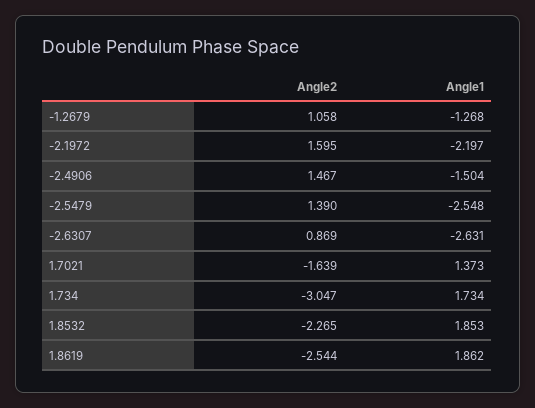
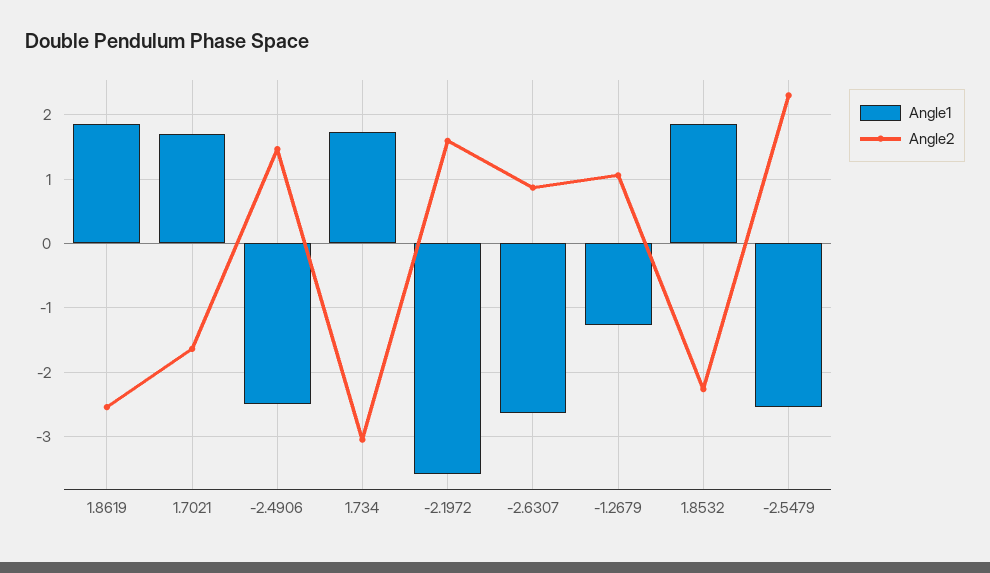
  {
    "Angle2": {
      "-1.2679": 1.058,
      "-2.1972": 1.595,
      "-2.4906": 1.467,
-     "-2.5479": 1.39,
+     "-2.5479": 2.3,
      "-2.6307": 0.869,
      "1.7021": -1.639,
      "1.734": -3.047,
      "1.8532": -2.265,
      "1.8619": -2.544
    },
    "Angle1": {
      "-1.2679": -1.268,
-     "-2.1972": -2.197,
+     "-2.1972": -3.6,
-     "-2.4906": -1.504,
+     "-2.4906": -2.5,
      "-2.5479": -2.548,
      "-2.6307": -2.631,
-     "1.7021": 1.373,
+     "1.7021": 1.7,
      "1.734": 1.734,
      "1.8532": 1.853,
      "1.8619": 1.862
    }
  }

